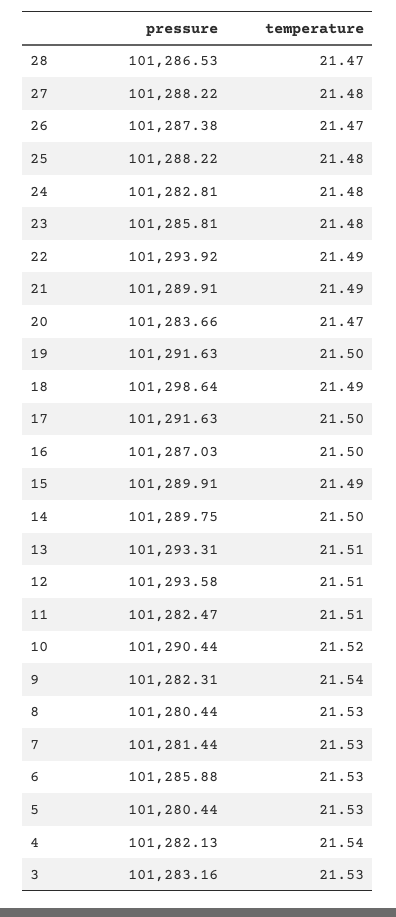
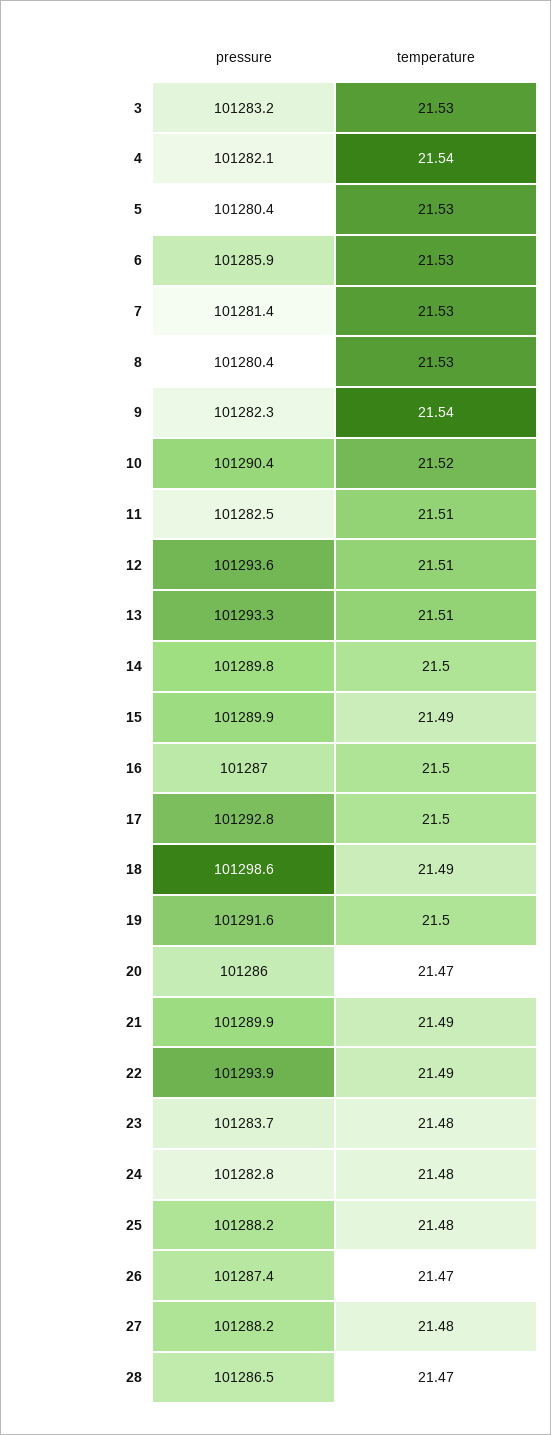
  {
    "pressure": {
      "28": 101286.53,
      "27": 101288.22,
      "26": 101287.38,
      "25": 101288.22,
      "24": 101282.81,
-     "23": 101285.81,
+     "23": 101283.7,
      "22": 101293.92,
      "21": 101289.91,
-     "20": 101283.66,
+     "20": 101286,
      "19": 101291.63,
      "18": 101298.64,
-     "17": 101291.63,
+     "17": 101292.8,
      "16": 101287.03,
      "15": 101289.91,
      "14": 101289.75,
      "13": 101293.31,
      "12": 101293.58,
      "11": 101282.47,
      "10": 101290.44,
      "9": 101282.31,
      "8": 101280.44,
      "7": 101281.44,
      "6": 101285.88,
      "5": 101280.44,
      "4": 101282.13,
      "3": 101283.16
    },
    "temperature": {
      "28": 21.47,
      "27": 21.48,
      "26": 21.47,
      "25": 21.48,
      "24": 21.48,
      "23": 21.48,
      "22": 21.49,
      "21": 21.49,
      "20": 21.47,
      "19": 21.5,
      "18": 21.49,
      "17": 21.5,
      "16": 21.5,
      "15": 21.49,
      "14": 21.5,
      "13": 21.51,
      "12": 21.51,
      "11": 21.51,
      "10": 21.52,
      "9": 21.54,
      "8": 21.53,
      "7": 21.53,
      "6": 21.53,
      "5": 21.53,
      "4": 21.54,
      "3": 21.53
    }
  }

